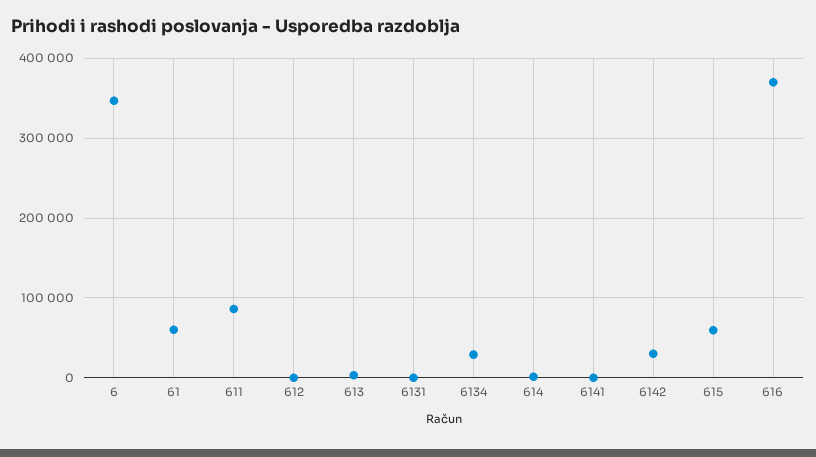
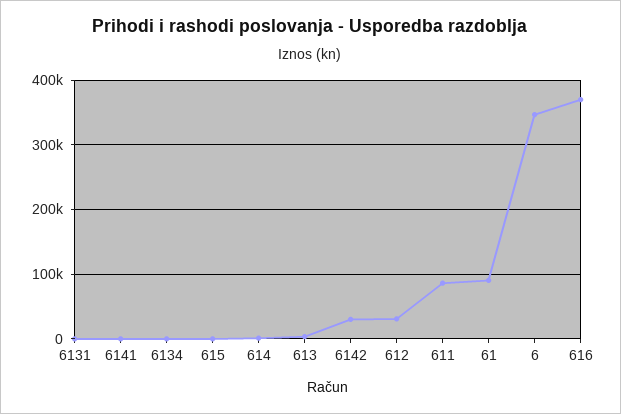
  {
    "6": 350000,
-   "61": 60000,
+   "61": 90000,
    "611": 90000,
-   "612": 0,
+   "612": 30000,
    "613": 0,
    "6131": 0,
-   "6134": 30000,
+   "6134": 0,
    "614": 0,
    "6141": 0,
    "6142": 30000,
-   "615": 60000,
+   "615": 0,
    "616": 370000
  }

